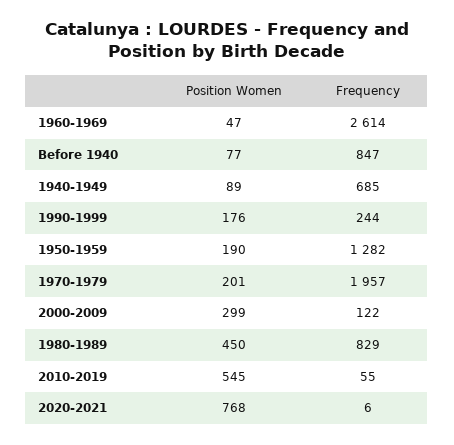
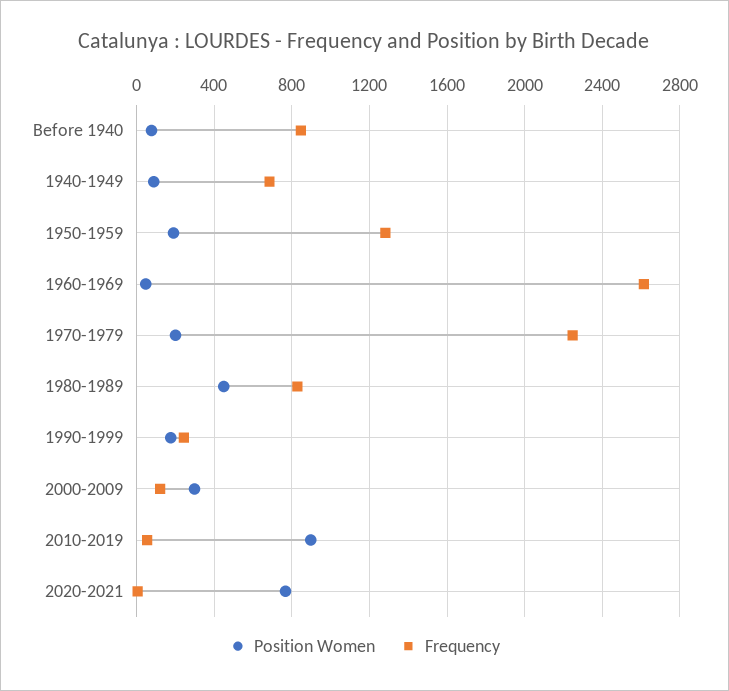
  {
    "Position Women": {
      "1960-1969": 47,
      "Before 1940": 77,
      "1940-1949": 89,
      "1990-1999": 176,
      "1950-1959": 190,
      "1970-1979": 201,
      "2000-2009": 299,
      "1980-1989": 450,
-     "2010-2019": 545,
+     "2010-2019": 900,
      "2020-2021": 768
    },
    "Frequency": {
      "1960-1969": 2614,
      "Before 1940": 847,
      "1940-1949": 685,
      "1990-1999": 244,
      "1950-1959": 1282,
-     "1970-1979": 1957,
+     "1970-1979": 2250,
      "2000-2009": 122,
      "1980-1989": 829,
      "2010-2019": 55,
      "2020-2021": 6
    }
  }

